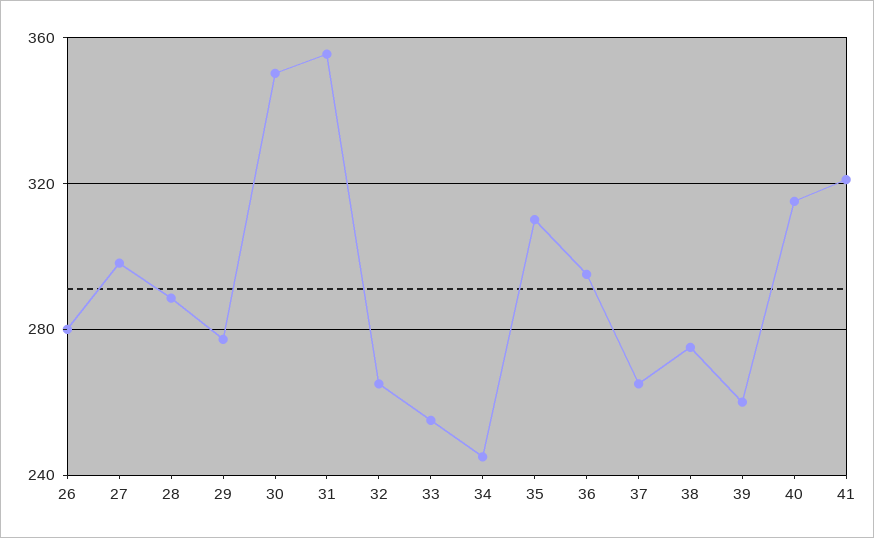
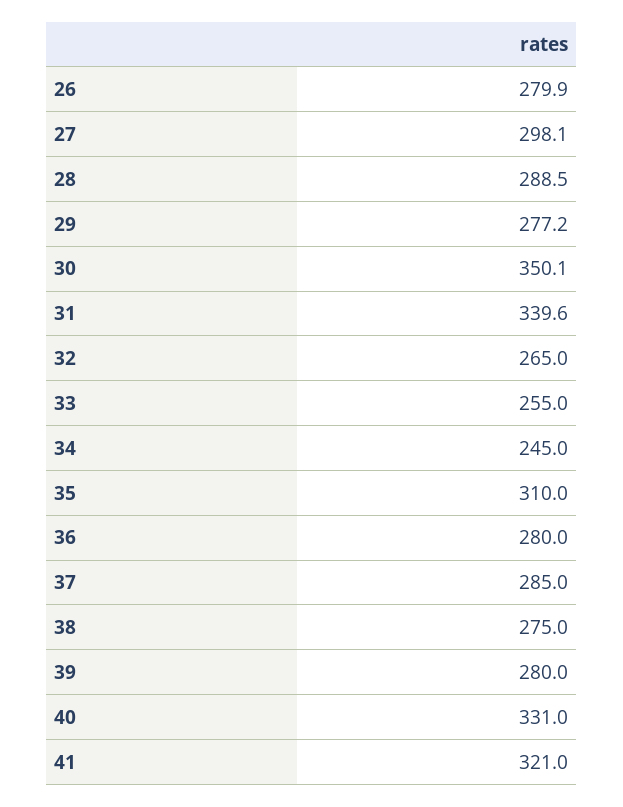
  {
    "26": 279.9,
    "27": 298.1,
    "28": 288.5,
    "29": 277.2,
    "30": 350.1,
-   "31": 355,
+   "31": 339.6,
    "32": 265,
    "33": 255,
    "34": 245,
    "35": 310,
-   "36": 295,
+   "36": 280,
-   "37": 265,
+   "37": 285,
    "38": 275,
-   "39": 260,
+   "39": 280,
-   "40": 315,
+   "40": 331,
    "41": 321
  }

